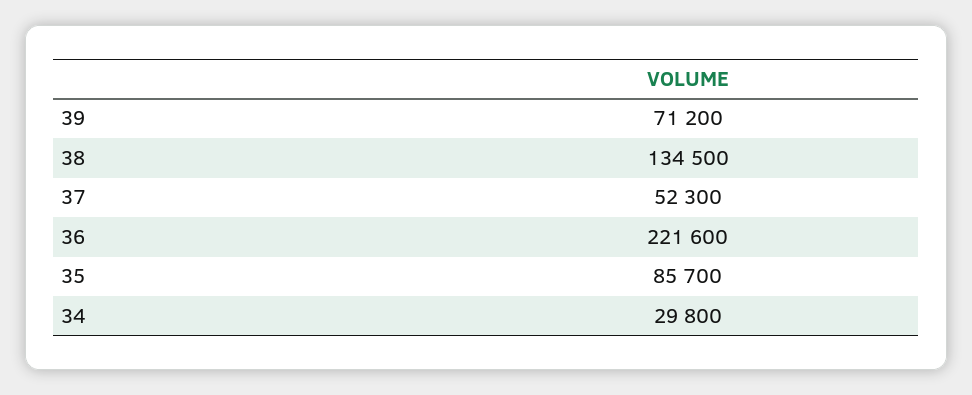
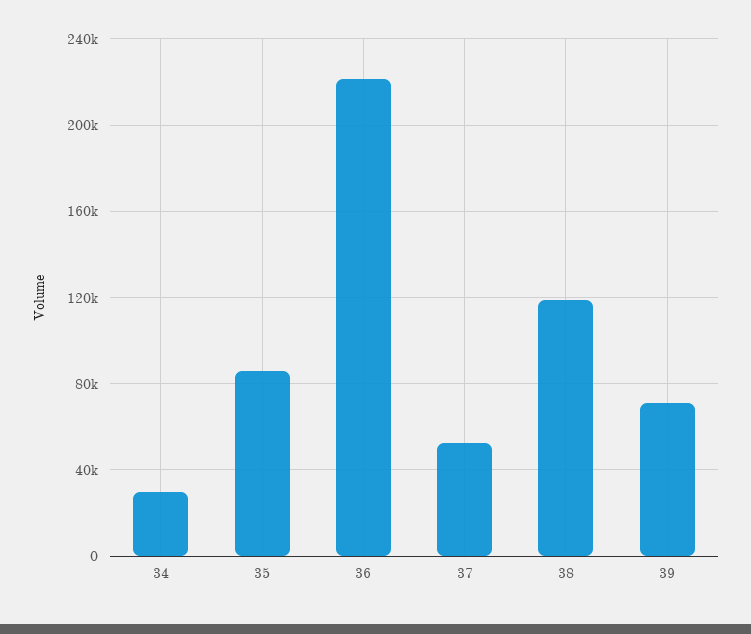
  {
    "39": 71200,
-   "38": 134500,
+   "38": 120000,
    "37": 52300,
    "36": 221600,
    "35": 85700,
    "34": 29800
  }

